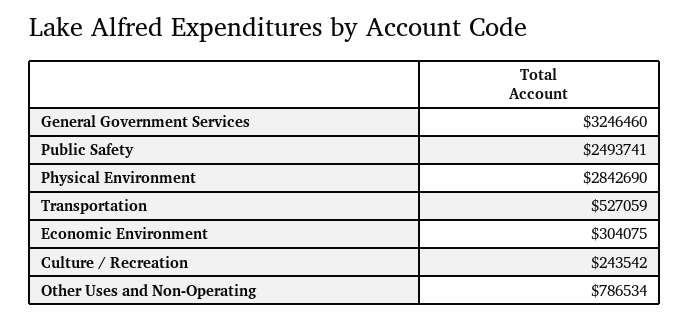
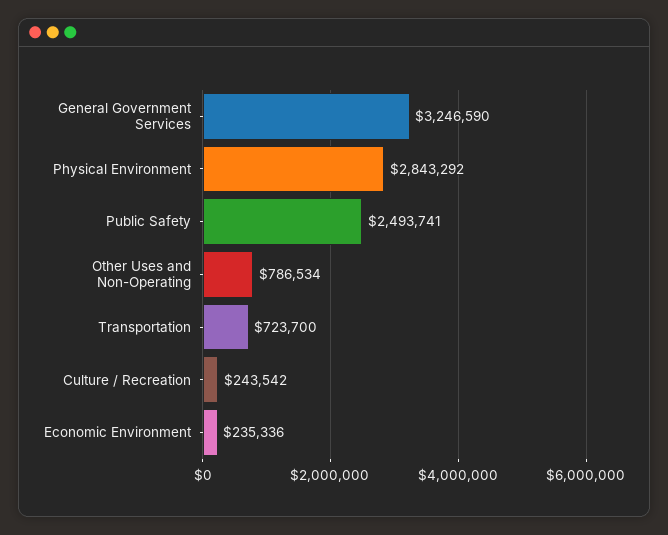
  {
-   "General Government Services": 3246460,
+   "General Government Services": 3246590,
    "Public Safety": 2493741,
-   "Physical Environment": 2842690,
+   "Physical Environment": 2843292,
-   "Transportation": 527059,
+   "Transportation": 723700,
-   "Economic Environment": 304075,
+   "Economic Environment": 235336,
    "Culture / Recreation": 243542,
    "Other Uses and Non-Operating": 786534
  }

